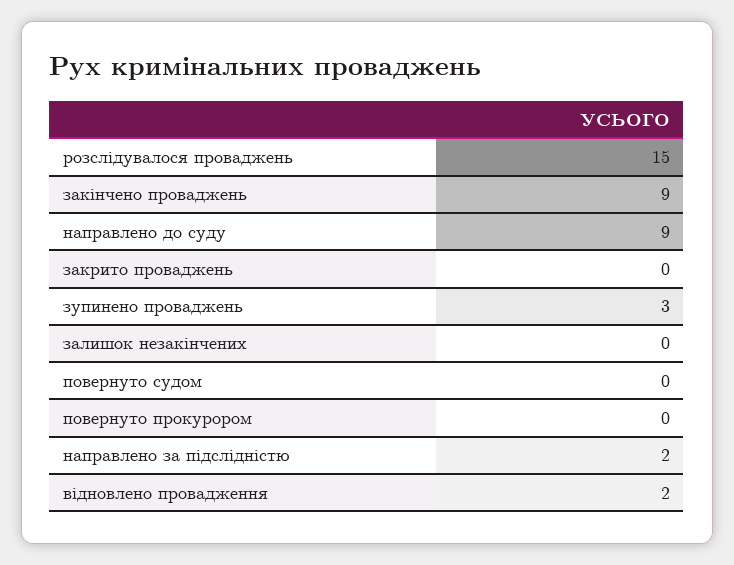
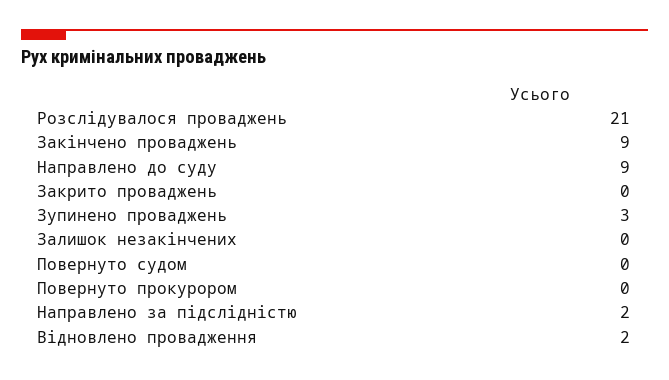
  {
-   "розслідувалося проваджень": 15,
+   "розслідувалося проваджень": 21,
    "закінчено проваджень": 9,
    "направлено до суду": 9,
    "закрито проваджень": 0,
    "зупинено проваджень": 3,
    "залишок незакінчених": 0,
    "повернуто судом": 0,
    "повернуто прокурором": 0,
    "направлено за підслідністю": 2,
    "відновлено провадження": 2
  }

